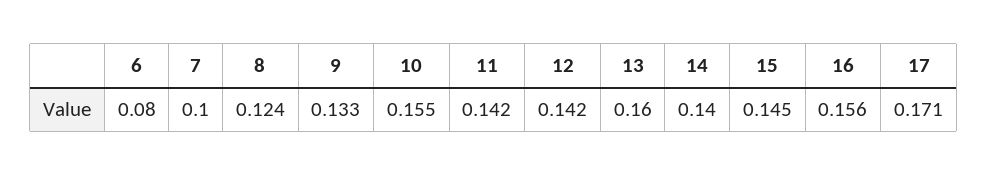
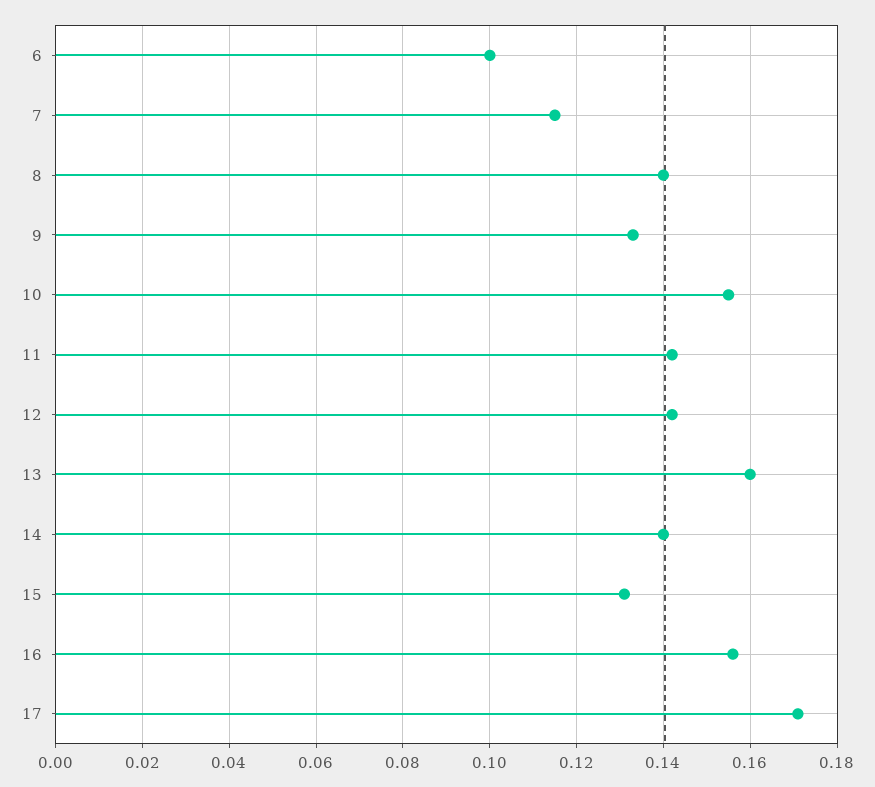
  {
-   "6": 0.08,
+   "6": 0.1,
-   "7": 0.1,
+   "7": 0.115,
-   "8": 0.124,
+   "8": 0.14,
    "9": 0.133,
    "10": 0.155,
    "11": 0.142,
    "12": 0.142,
    "13": 0.16,
    "14": 0.14,
-   "15": 0.145,
+   "15": 0.13,
    "16": 0.156,
    "17": 0.171
  }

